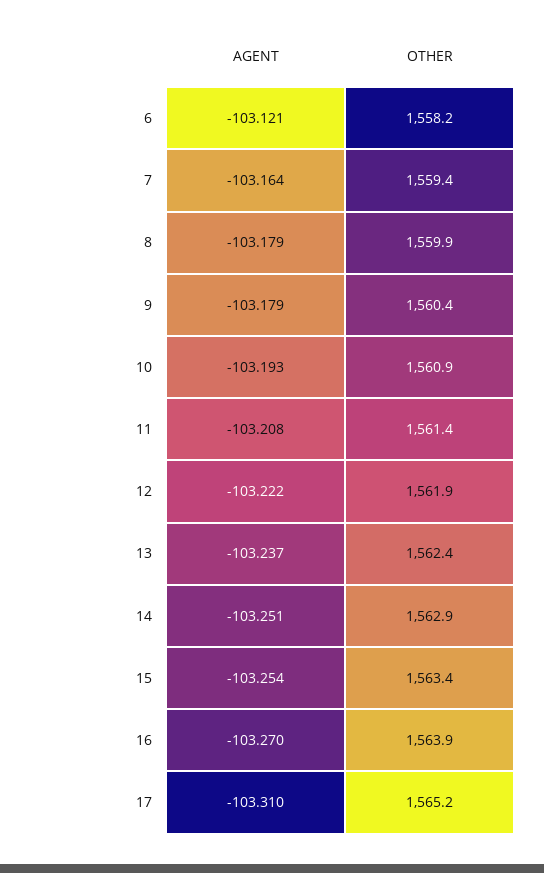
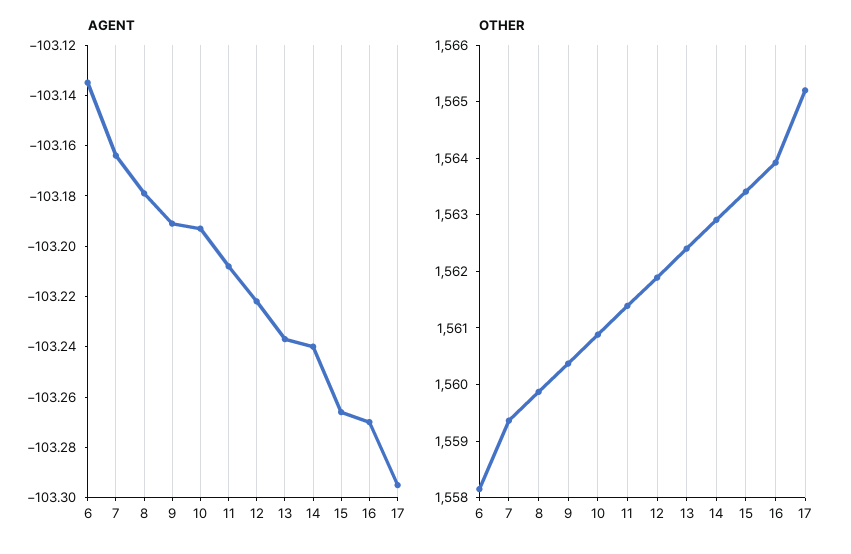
  {
    "AGENT": {
-     "6": -103.121,
+     "6": -103.135,
      "7": -103.164,
      "8": -103.179,
-     "9": -103.179,
+     "9": -103.19,
      "10": -103.193,
      "11": -103.208,
      "12": -103.222,
      "13": -103.237,
-     "14": -103.251,
+     "14": -103.24,
-     "15": -103.254,
+     "15": -103.265,
      "16": -103.27,
-     "17": -103.31
+     "17": -103.295
    },
    "OTHER": {
      "6": 1558.2,
      "7": 1559.4,
      "8": 1559.9,
      "9": 1560.4,
      "10": 1560.9,
      "11": 1561.4,
      "12": 1561.9,
      "13": 1562.4,
      "14": 1562.9,
      "15": 1563.4,
      "16": 1563.9,
      "17": 1565.2
    }
  }

